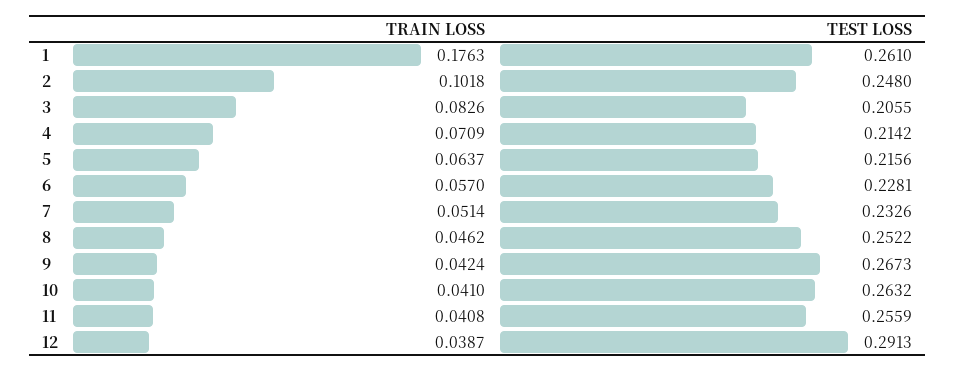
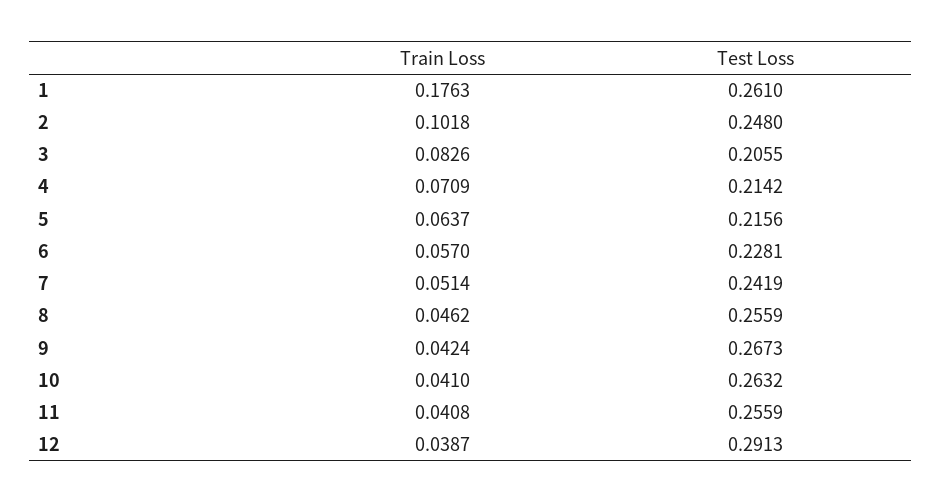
  {
    "TRAIN LOSS": {
      "1": 0.1763,
      "2": 0.1018,
      "3": 0.0826,
      "4": 0.0709,
      "5": 0.0637,
      "6": 0.057,
      "7": 0.0514,
      "8": 0.0462,
      "9": 0.0424,
      "10": 0.041,
      "11": 0.0408,
      "12": 0.0387
    },
    "TEST LOSS": {
      "1": 0.261,
      "2": 0.248,
      "3": 0.2055,
      "4": 0.2142,
      "5": 0.2156,
      "6": 0.2281,
-     "7": 0.2326,
+     "7": 0.2419,
-     "8": 0.2522,
+     "8": 0.2559,
      "9": 0.2673,
      "10": 0.2632,
      "11": 0.2559,
      "12": 0.2913
    }
  }

